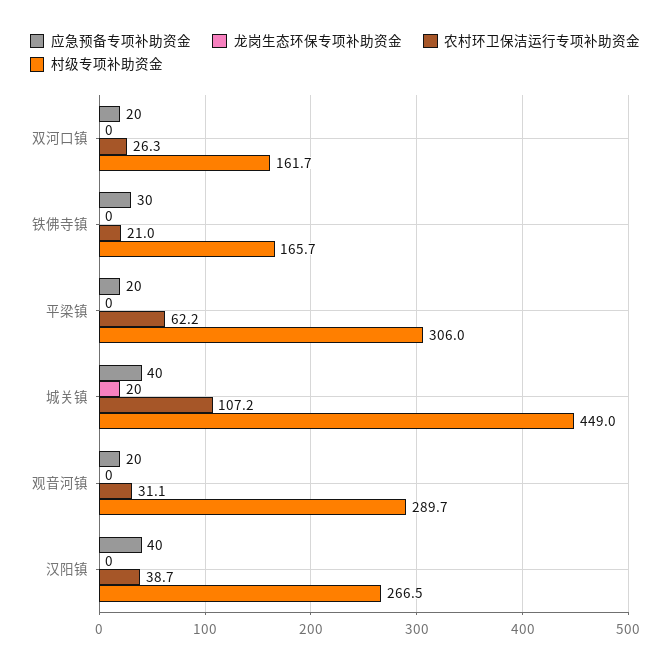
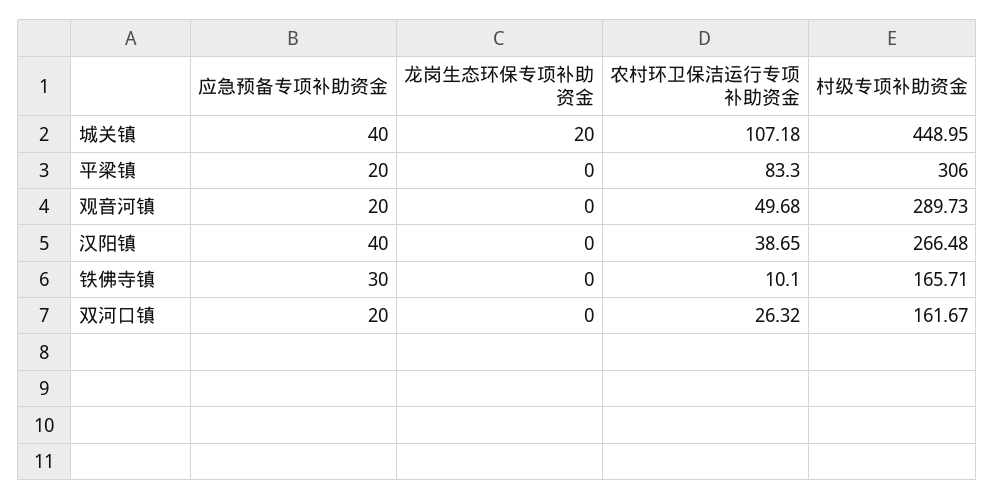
  {
    "应急预备专项补助资金": {
      "双河口镇": 20,
      "铁佛寺镇": 30,
      "平梁镇": 20,
      "城关镇": 40,
      "观音河镇": 20,
      "汉阳镇": 40
    },
    "龙岗生态环保专项补助资金": {
      "双河口镇": 0,
      "铁佛寺镇": 0,
      "平梁镇": 0,
      "城关镇": 20,
      "观音河镇": 0,
      "汉阳镇": 0
    },
    "农村环卫保洁运行专项补助资金": {
      "双河口镇": 26.32,
-     "铁佛寺镇": 21,
+     "铁佛寺镇": 10.1,
-     "平梁镇": 62.2,
+     "平梁镇": 83.3,
      "城关镇": 107.18,
-     "观音河镇": 31.1,
+     "观音河镇": 49.68,
      "汉阳镇": 38.65
    },
    "村级专项补助资金": {
      "双河口镇": 161.67,
      "铁佛寺镇": 165.71,
      "平梁镇": 306,
      "城关镇": 448.95,
      "观音河镇": 289.73,
      "汉阳镇": 266.48
    }
  }

